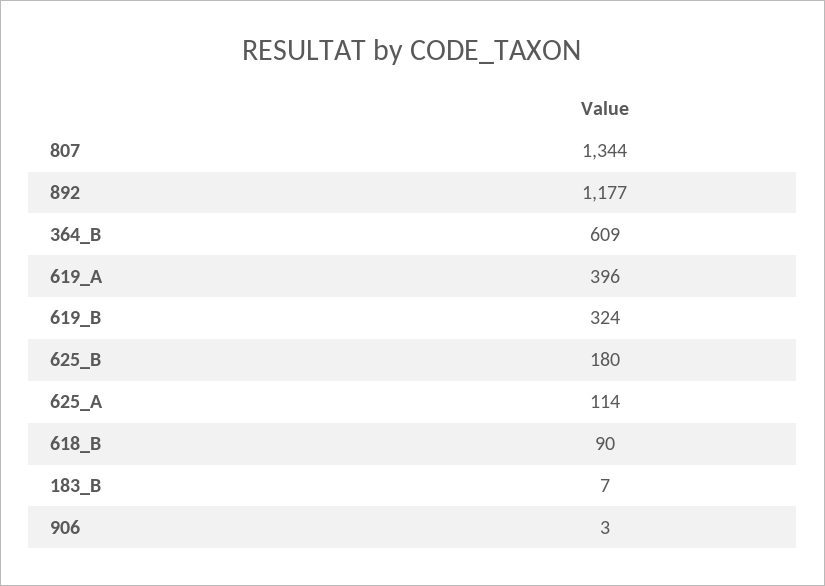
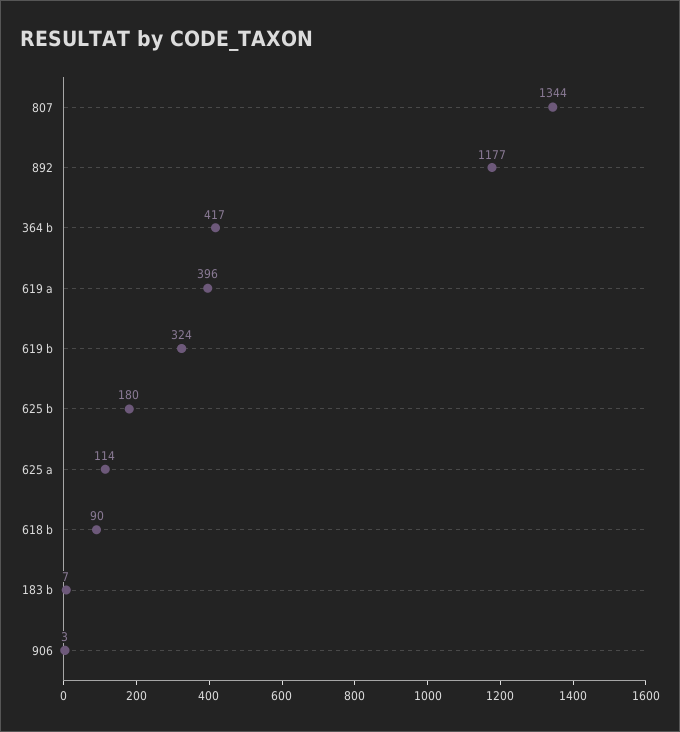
  {
    "807": 1344,
    "892": 1177,
-   "364_B": 609,
+   "364_B": 417,
    "619_A": 396,
    "619_B": 324,
    "625_B": 180,
    "625_A": 114,
    "618_B": 90,
    "183_B": 7,
    "906": 3
  }

